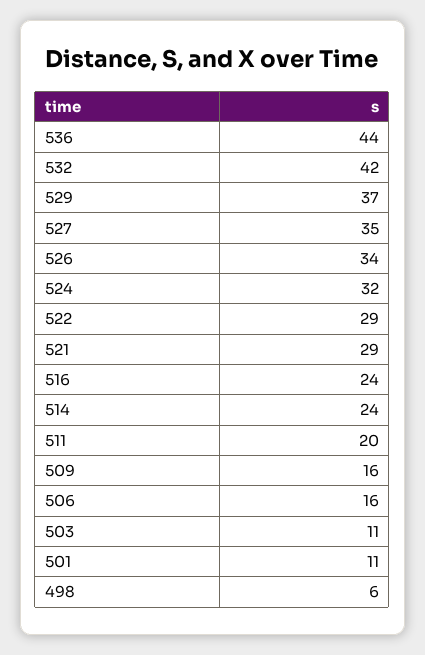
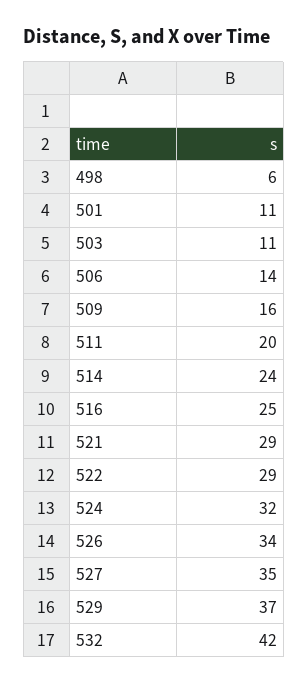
  {
-   "536": 44,
    "532": 42,
    "529": 37,
    "527": 35,
    "526": 34,
    "524": 32,
    "522": 29,
    "521": 29,
-   "516": 24,
+   "516": 25,
    "514": 24,
    "511": 20,
    "509": 16,
-   "506": 16,
+   "506": 14,
    "503": 11,
    "501": 11,
    "498": 6
  }

